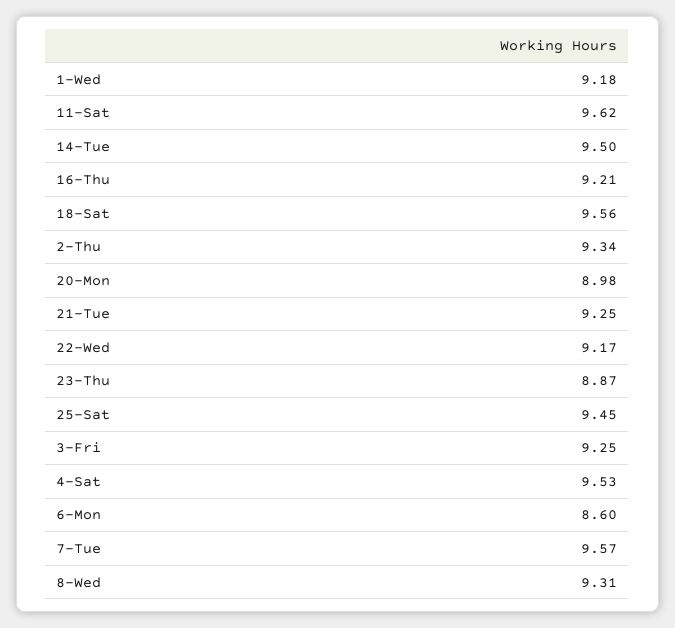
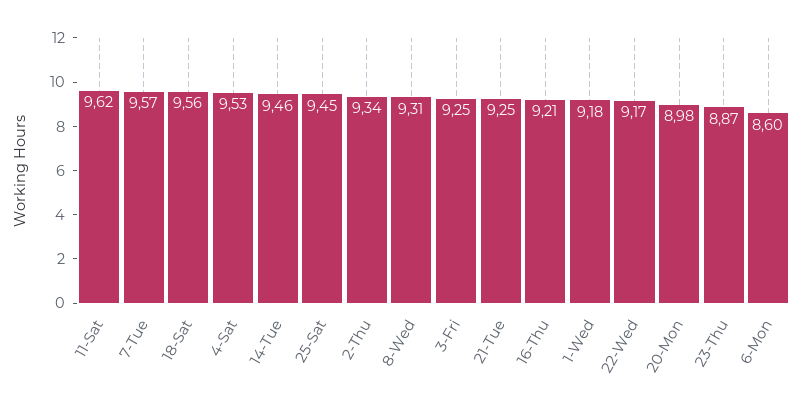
  {
    "1-Wed": 9.18,
    "11-Sat": 9.62,
-   "14-Tue": 9.5,
+   "14-Tue": 9.46,
    "16-Thu": 9.21,
    "18-Sat": 9.56,
    "2-Thu": 9.34,
    "20-Mon": 8.98,
    "21-Tue": 9.25,
    "22-Wed": 9.17,
    "23-Thu": 8.87,
    "25-Sat": 9.45,
    "3-Fri": 9.25,
    "4-Sat": 9.53,
    "6-Mon": 8.6,
    "7-Tue": 9.57,
    "8-Wed": 9.31
  }

